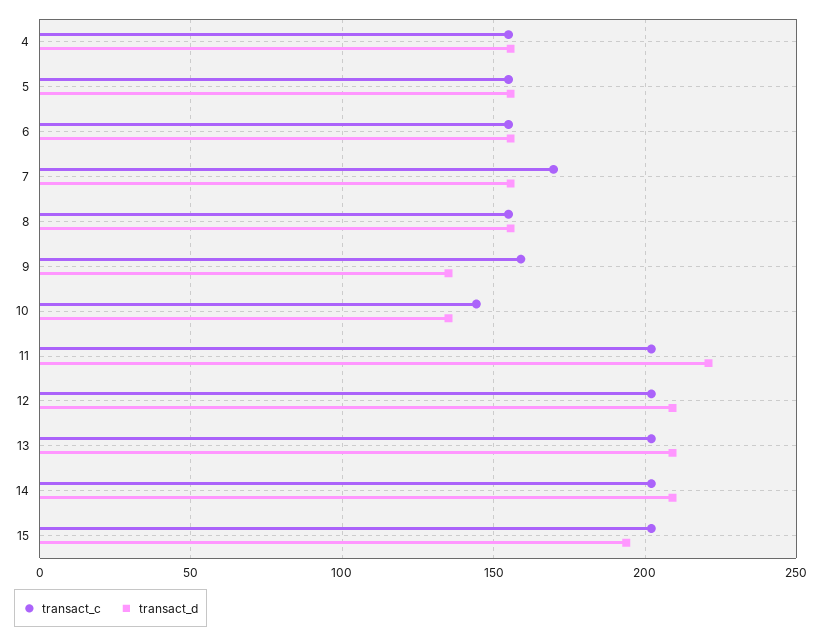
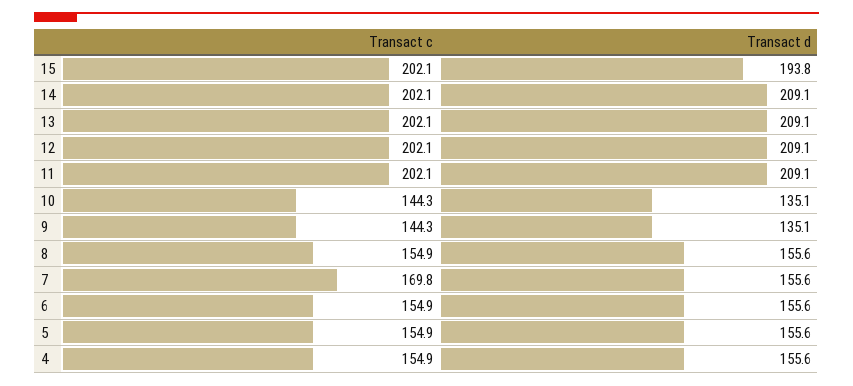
  {
    "transact_c": {
      "4": 154.9,
      "5": 154.9,
      "6": 154.9,
      "7": 169.8,
      "8": 154.9,
-     "9": 160,
+     "9": 144.3,
      "10": 144.3,
      "11": 202.1,
      "12": 202.1,
      "13": 202.1,
      "14": 202.1,
      "15": 202.1
    },
    "transact_d": {
      "4": 155.6,
      "5": 155.6,
      "6": 155.6,
      "7": 155.6,
      "8": 155.6,
      "9": 135.1,
      "10": 135.1,
-     "11": 220,
+     "11": 209.1,
      "12": 209.1,
      "13": 209.1,
      "14": 209.1,
      "15": 193.8
    }
  }

